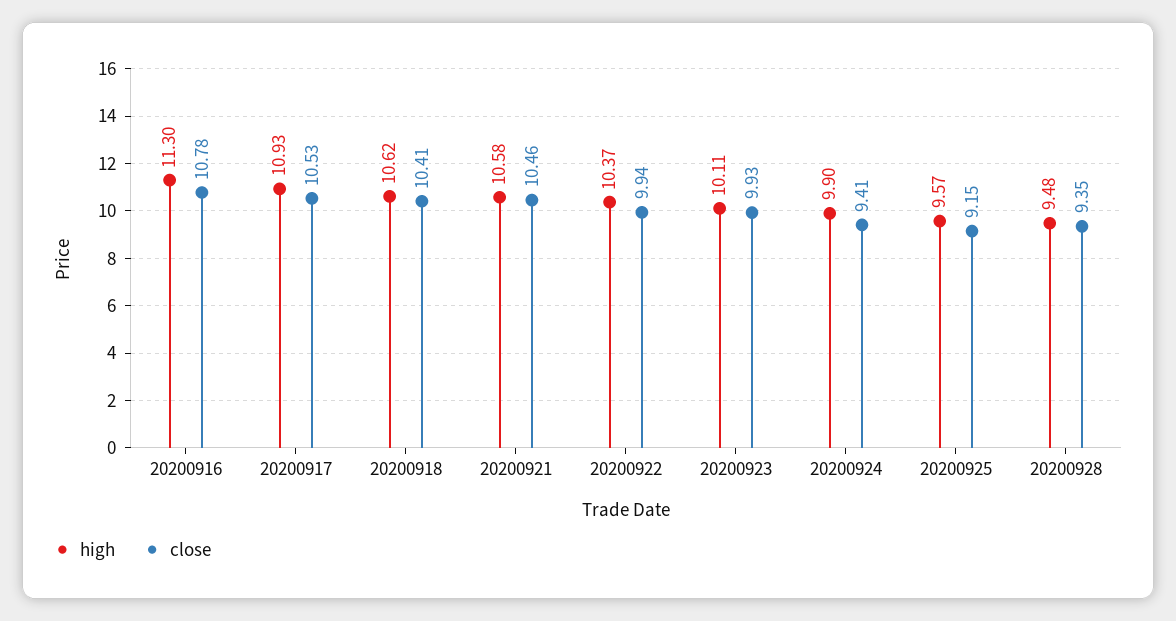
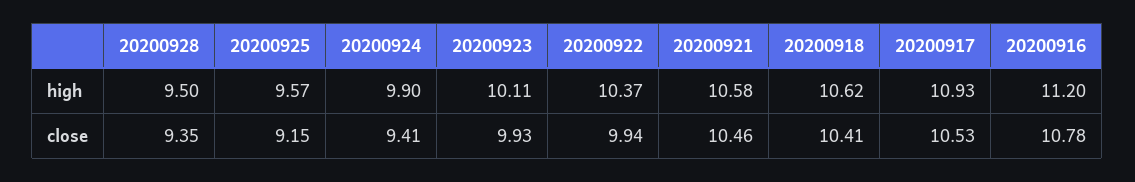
  {
    "high": {
-     "20200916": 11.3,
+     "20200916": 11.2,
      "20200917": 10.93,
      "20200918": 10.62,
      "20200921": 10.58,
      "20200922": 10.37,
      "20200923": 10.11,
      "20200924": 9.9,
      "20200925": 9.57,
-     "20200928": 9.48
+     "20200928": 9.5
    },
    "close": {
      "20200916": 10.78,
      "20200917": 10.53,
      "20200918": 10.41,
      "20200921": 10.46,
      "20200922": 9.94,
      "20200923": 9.93,
      "20200924": 9.41,
      "20200925": 9.15,
      "20200928": 9.35
    }
  }

